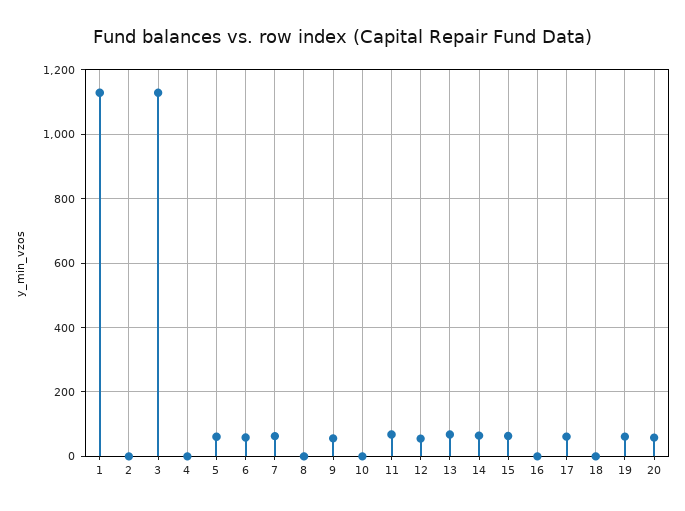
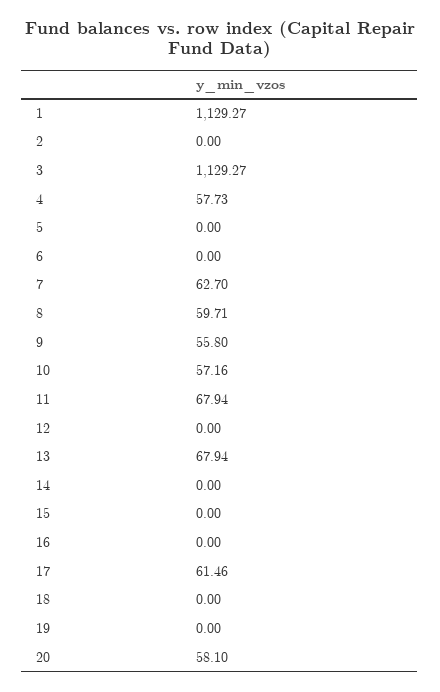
  {
    "1": 1129.27,
    "2": 0,
    "3": 1129.27,
-   "4": 0,
+   "4": 57.73,
-   "5": 60,
+   "5": 0,
-   "6": 60,
+   "6": 0,
    "7": 62.7,
-   "8": 0,
+   "8": 59.71,
    "9": 55.8,
-   "10": 0,
+   "10": 57.16,
    "11": 67.94,
-   "12": 60,
+   "12": 0,
    "13": 67.94,
-   "14": 60,
+   "14": 0,
-   "15": 60,
+   "15": 0,
    "16": 0,
    "17": 61.46,
    "18": 0,
-   "19": 60,
+   "19": 0,
    "20": 58.1
  }

